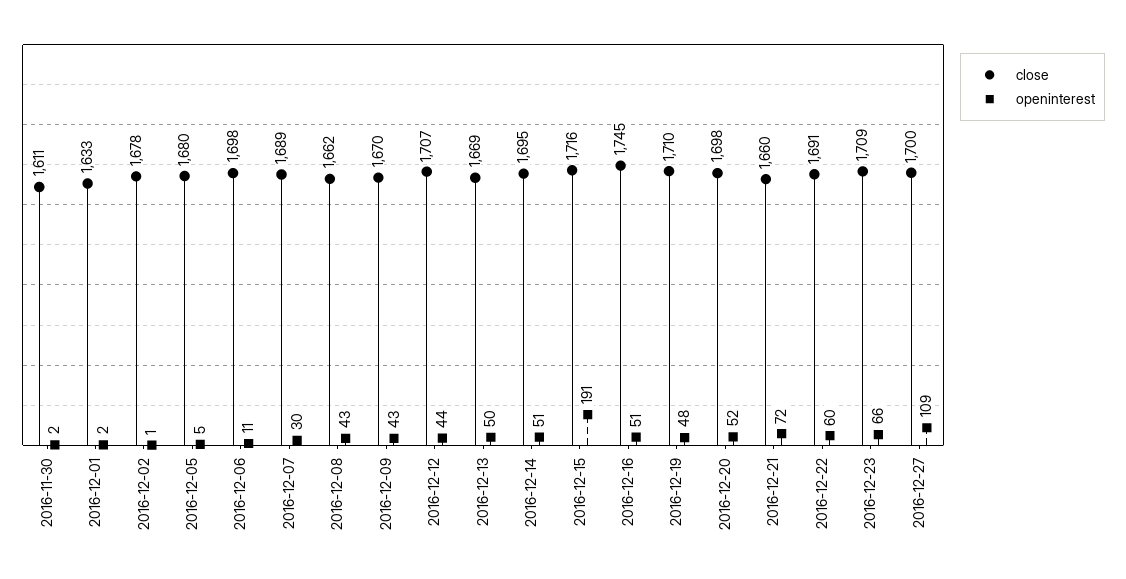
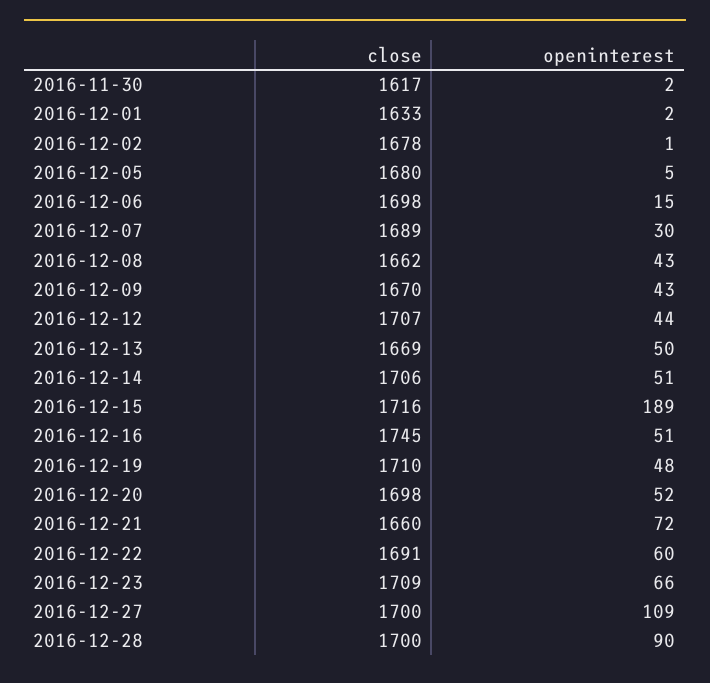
  {
    "close": {
-     "2016-11-30": 1611,
+     "2016-11-30": 1617,
      "2016-12-01": 1633,
      "2016-12-02": 1678,
      "2016-12-05": 1680,
      "2016-12-06": 1698,
      "2016-12-07": 1689,
      "2016-12-08": 1662,
      "2016-12-09": 1670,
      "2016-12-12": 1707,
      "2016-12-13": 1669,
-     "2016-12-14": 1695,
+     "2016-12-14": 1706,
      "2016-12-15": 1716,
      "2016-12-16": 1745,
      "2016-12-19": 1710,
      "2016-12-20": 1698,
      "2016-12-21": 1660,
      "2016-12-22": 1691,
      "2016-12-23": 1709,
-     "2016-12-27": 1700
+     "2016-12-27": 1700,
+     "2016-12-28": 1700
    },
    "openinterest": {
      "2016-11-30": 2,
      "2016-12-01": 2,
      "2016-12-02": 1,
      "2016-12-05": 5,
-     "2016-12-06": 11,
+     "2016-12-06": 15,
      "2016-12-07": 30,
      "2016-12-08": 43,
      "2016-12-09": 43,
      "2016-12-12": 44,
      "2016-12-13": 50,
      "2016-12-14": 51,
-     "2016-12-15": 191,
+     "2016-12-15": 189,
      "2016-12-16": 51,
      "2016-12-19": 48,
      "2016-12-20": 52,
      "2016-12-21": 72,
      "2016-12-22": 60,
      "2016-12-23": 66,
-     "2016-12-27": 109
+     "2016-12-27": 109,
+     "2016-12-28": 90
    }
  }

